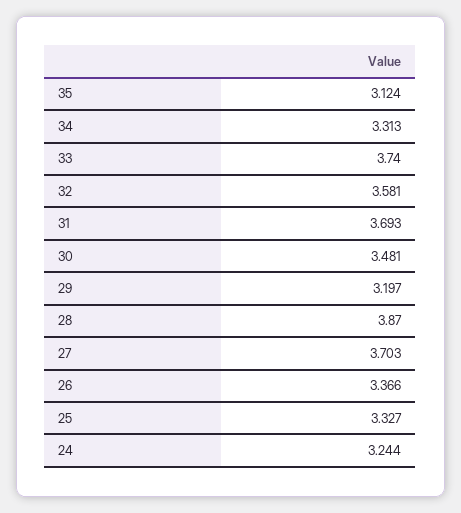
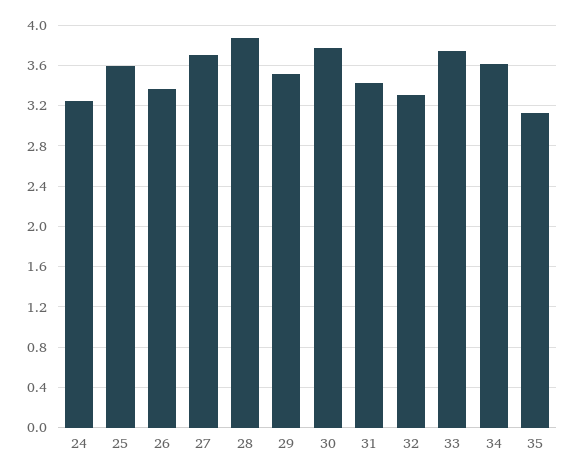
  {
    "35": 3.124,
-   "34": 3.313,
+   "34": 3.6,
    "33": 3.74,
-   "32": 3.581,
+   "32": 3.3,
-   "31": 3.693,
+   "31": 3.4,
-   "30": 3.481,
+   "30": 3.8,
-   "29": 3.197,
+   "29": 3.5,
    "28": 3.87,
    "27": 3.703,
    "26": 3.366,
-   "25": 3.327,
+   "25": 3.6,
    "24": 3.244
  }

